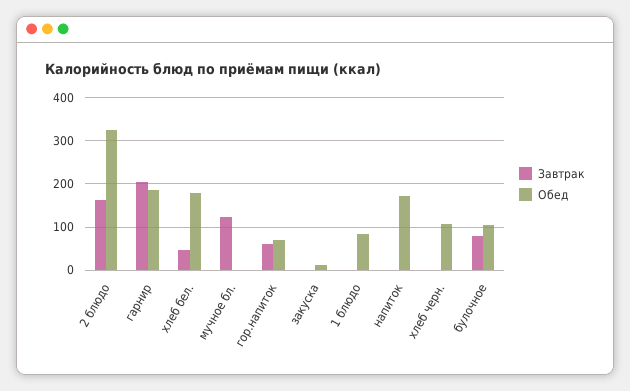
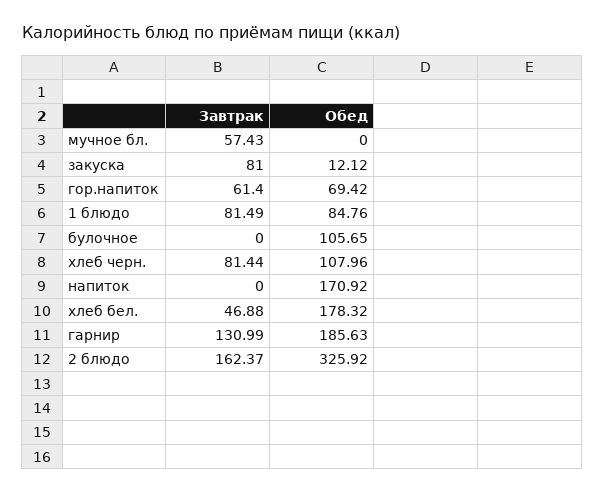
  {
    "Завтрак": {
      "2 блюдо": 162.37,
-     "гарнир": 200,
+     "гарнир": 130.99,
      "хлеб бел.": 46.88,
-     "мучное бл.": 120,
+     "мучное бл.": 57.43,
      "гор.напиток": 61.4,
-     "закуска": 0,
+     "закуска": 81,
-     "1 блюдо": 0,
+     "1 блюдо": 81.49,
      "напиток": 0,
-     "хлеб черн.": 0,
+     "хлеб черн.": 81.44,
-     "булочное": 80
+     "булочное": 0
    },
    "Обед": {
      "2 блюдо": 325.92,
      "гарнир": 185.63,
      "хлеб бел.": 178.32,
      "мучное бл.": 0,
      "гор.напиток": 69.42,
      "закуска": 12.12,
      "1 блюдо": 84.76,
      "напиток": 170.92,
      "хлеб черн.": 107.96,
      "булочное": 105.65
    }
  }

